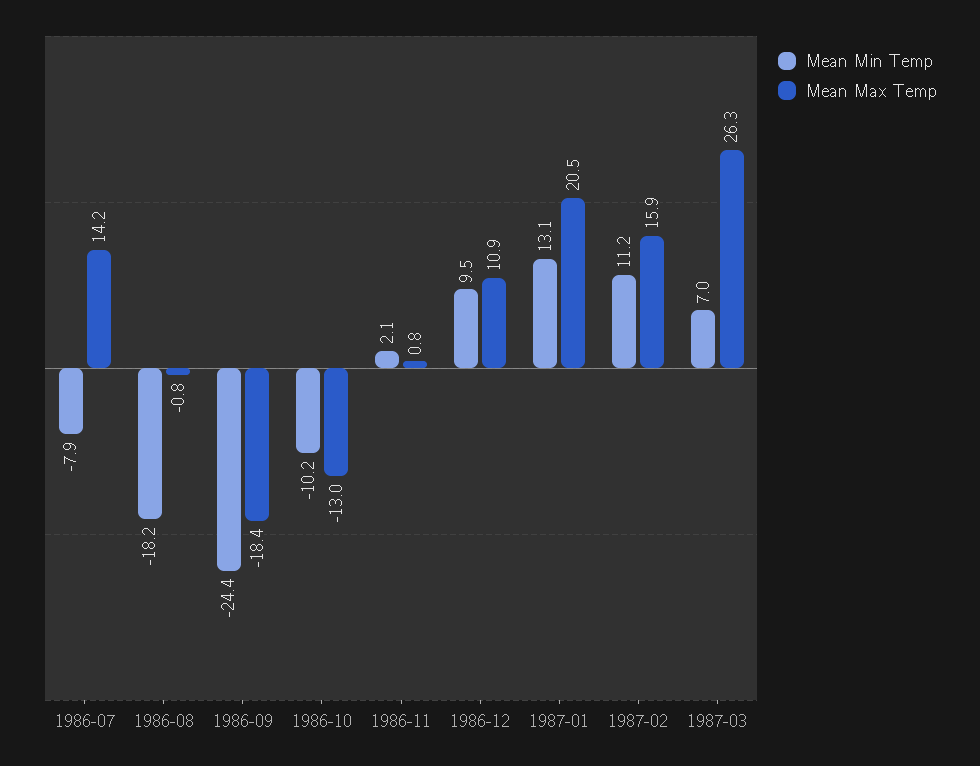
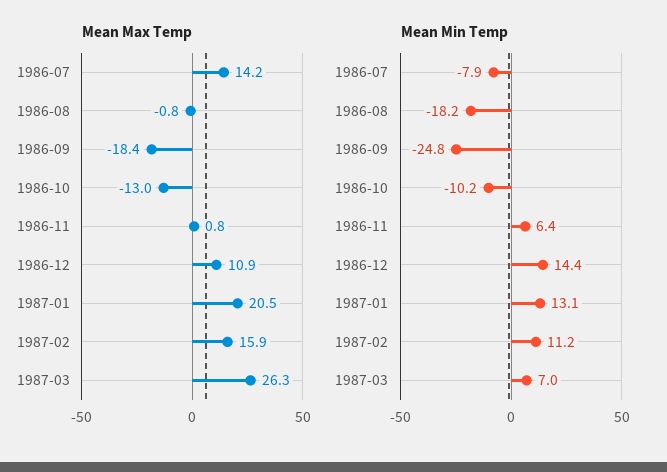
  {
    "Mean Min Temp": {
      "1986-07": -7.9,
      "1986-08": -18.2,
-     "1986-09": -24.4,
+     "1986-09": -24.8,
      "1986-10": -10.2,
-     "1986-11": 2.1,
+     "1986-11": 6.4,
-     "1986-12": 9.5,
+     "1986-12": 14.4,
      "1987-01": 13.1,
      "1987-02": 11.2,
      "1987-03": 7
    },
    "Mean Max Temp": {
      "1986-07": 14.2,
      "1986-08": -0.8,
      "1986-09": -18.4,
      "1986-10": -13,
      "1986-11": 0.8,
      "1986-12": 10.9,
      "1987-01": 20.5,
      "1987-02": 15.9,
      "1987-03": 26.3
    }
  }

